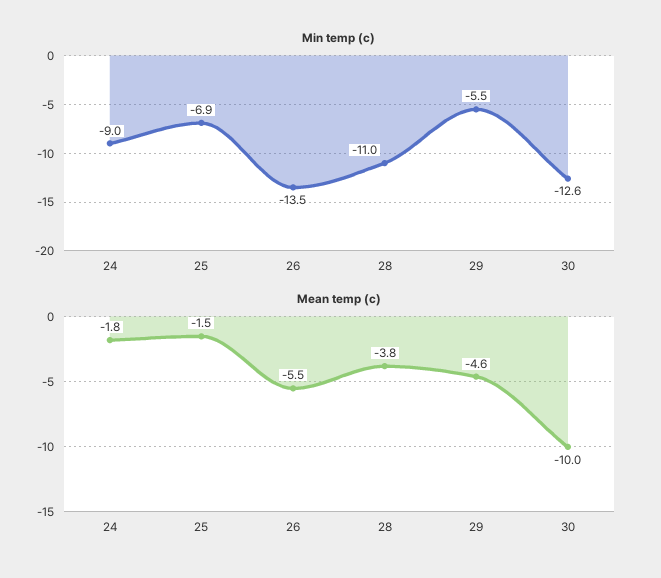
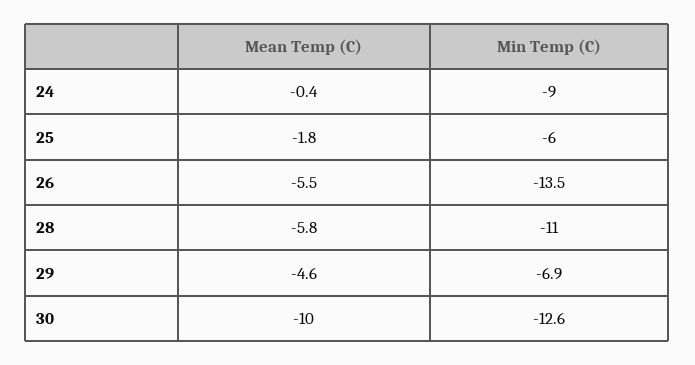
  {
    "Min temp (c)": {
      "24": -9,
-     "25": -6.9,
+     "25": -6,
      "26": -13.5,
      "28": -11,
-     "29": -5.5,
+     "29": -6.9,
      "30": -12.6
    },
    "Mean temp (c)": {
-     "24": -1.8,
+     "24": -0.4,
-     "25": -1.5,
+     "25": -1.8,
      "26": -5.5,
-     "28": -3.8,
+     "28": -5.8,
      "29": -4.6,
      "30": -10
    }
  }

